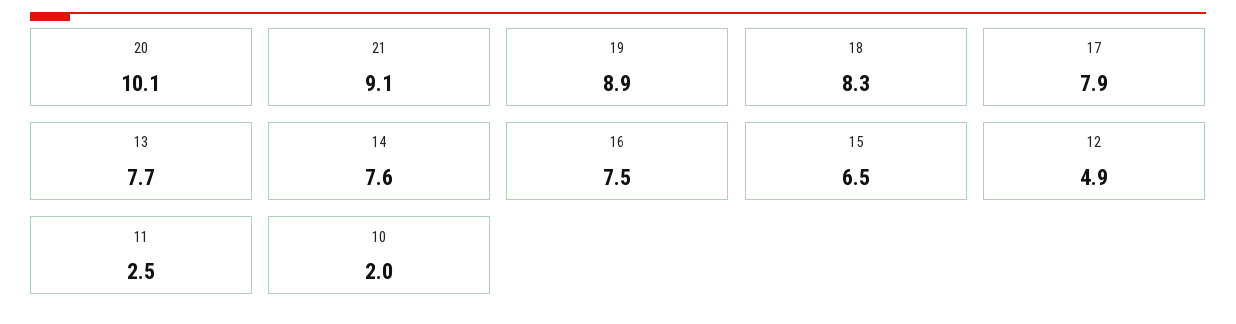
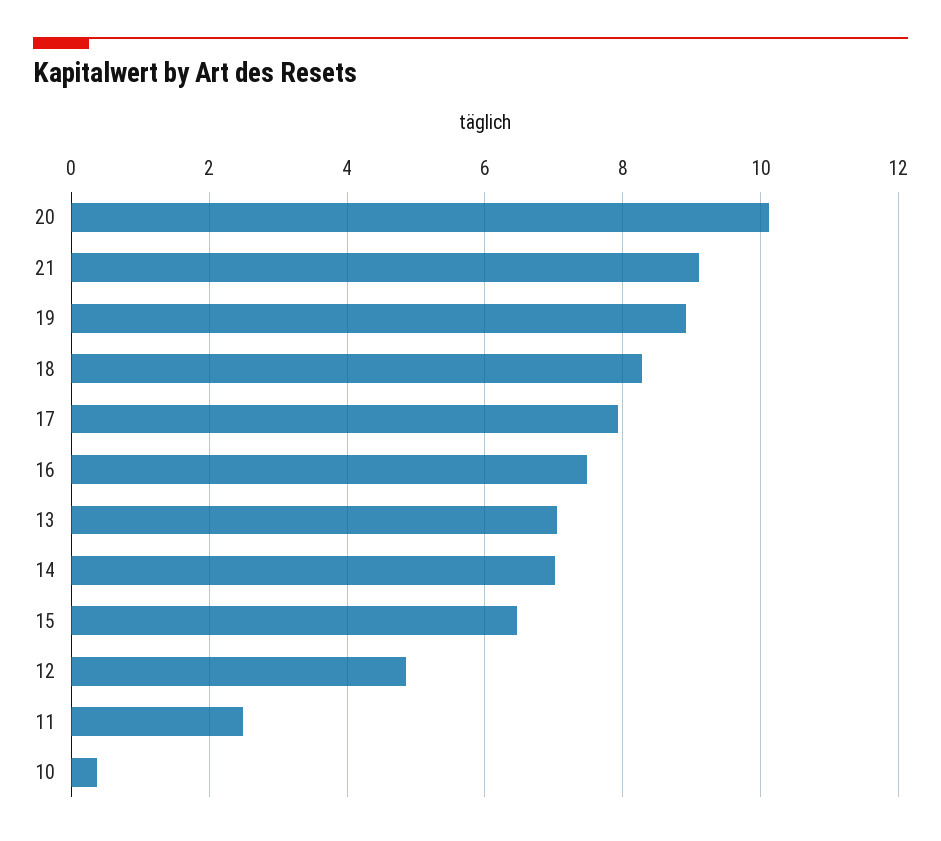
  {
    "20": 10.1,
    "21": 9.1,
    "19": 8.9,
    "18": 8.3,
    "17": 7.9,
-   "13": 7.7,
+   "13": 7,
-   "14": 7.6,
+   "14": 7,
    "16": 7.5,
    "15": 6.5,
    "12": 4.9,
    "11": 2.5,
-   "10": 2
+   "10": 0.4
  }

